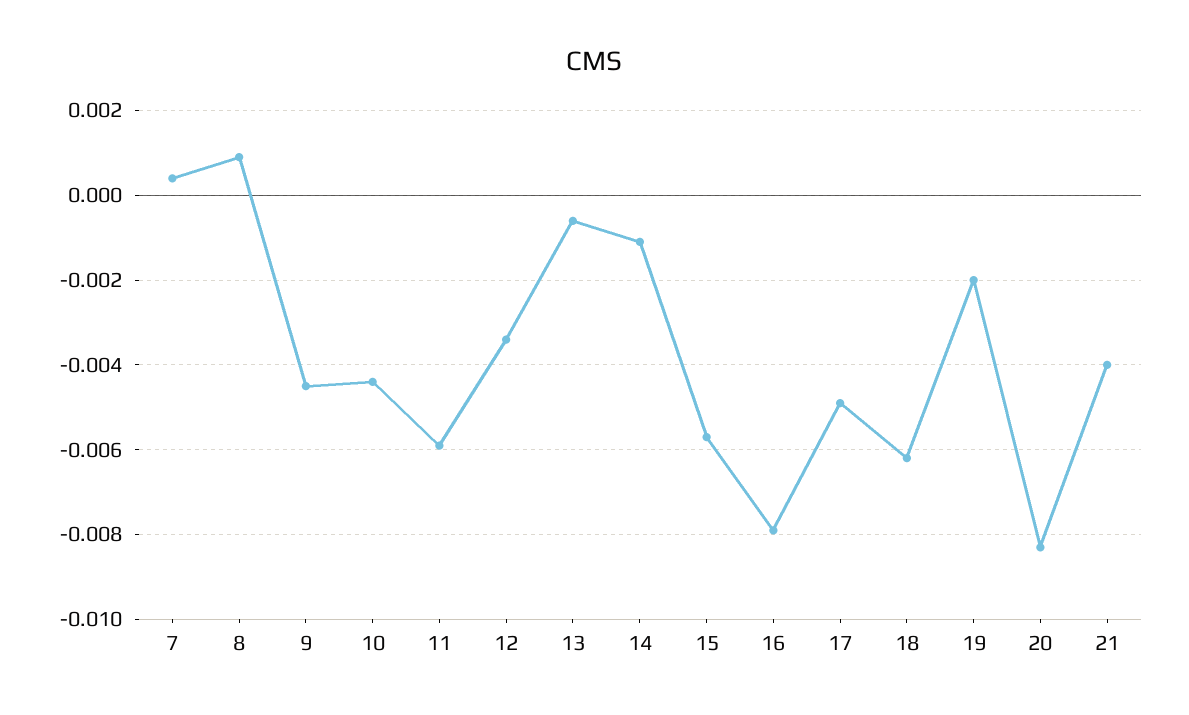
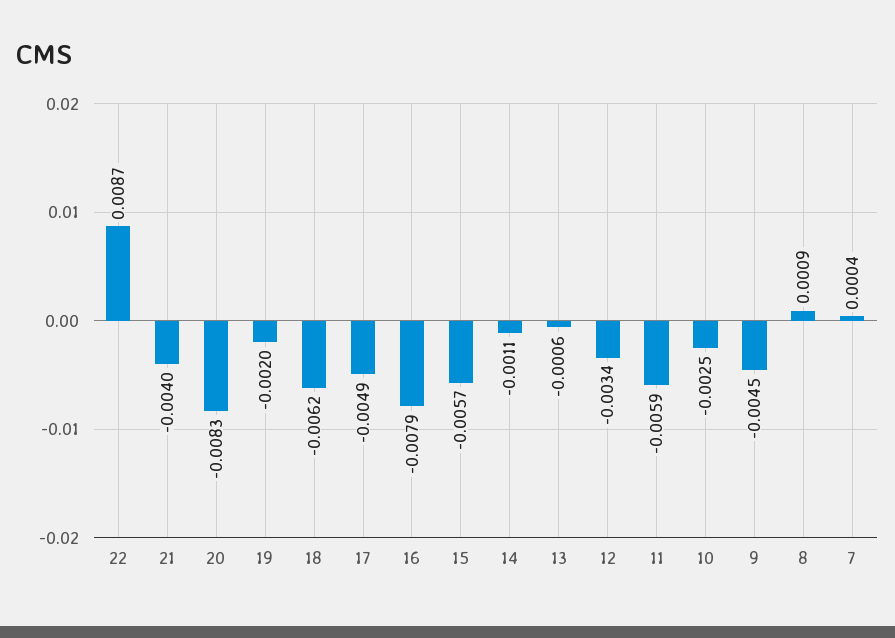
  {
    "7": 0.0004,
    "8": 0.0009,
    "9": -0.0045,
-   "10": -0.0045,
+   "10": -0.0025,
    "11": -0.0059,
    "12": -0.0034,
    "13": -0.0006,
    "14": -0.0011,
    "15": -0.0057,
    "16": -0.0079,
    "17": -0.0049,
    "18": -0.0062,
    "19": -0.002,
    "20": -0.0083,
-   "21": -0.004
+   "21": -0.004,
+   "22": 0.0087
  }

